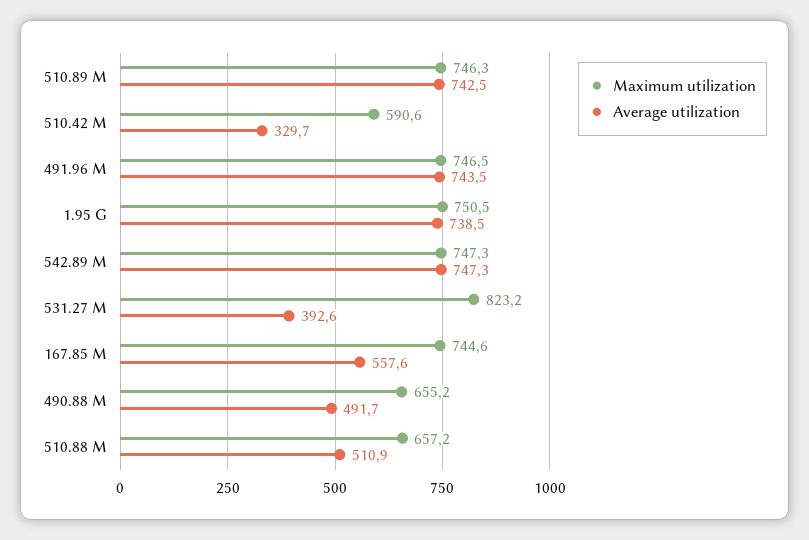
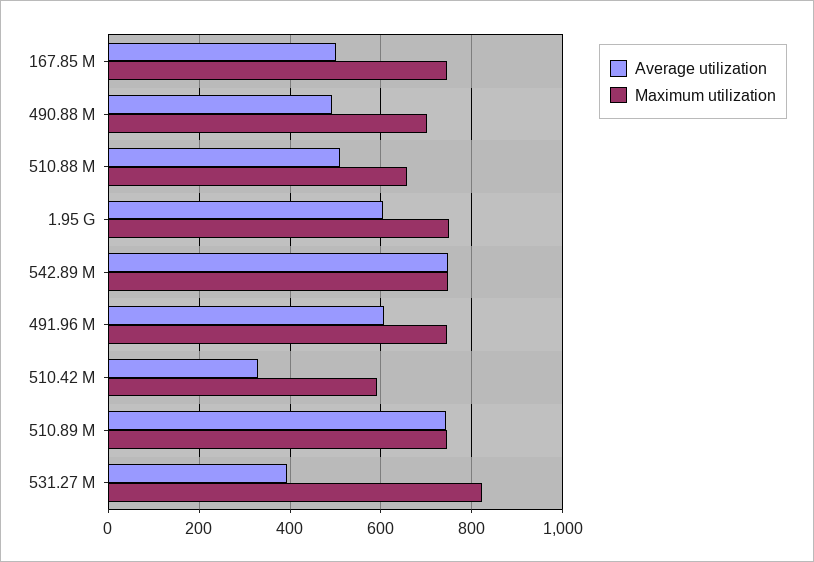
  {
    "Maximum utilization": {
      "510.89 M": 746.3,
      "510.42 M": 590.6,
      "491.96 M": 746.5,
      "1.95 G": 750.5,
      "542.89 M": 747.3,
      "531.27 M": 823.2,
      "167.85 M": 744.6,
-     "490.88 M": 655.2,
+     "490.88 M": 700,
      "510.88 M": 657.2
    },
    "Average utilization": {
      "510.89 M": 742.5,
      "510.42 M": 329.7,
-     "491.96 M": 743.5,
+     "491.96 M": 600,
-     "1.95 G": 738.5,
+     "1.95 G": 600,
      "542.89 M": 747.3,
      "531.27 M": 392.6,
-     "167.85 M": 557.6,
+     "167.85 M": 500,
      "490.88 M": 491.7,
      "510.88 M": 510.9
    }
  }

